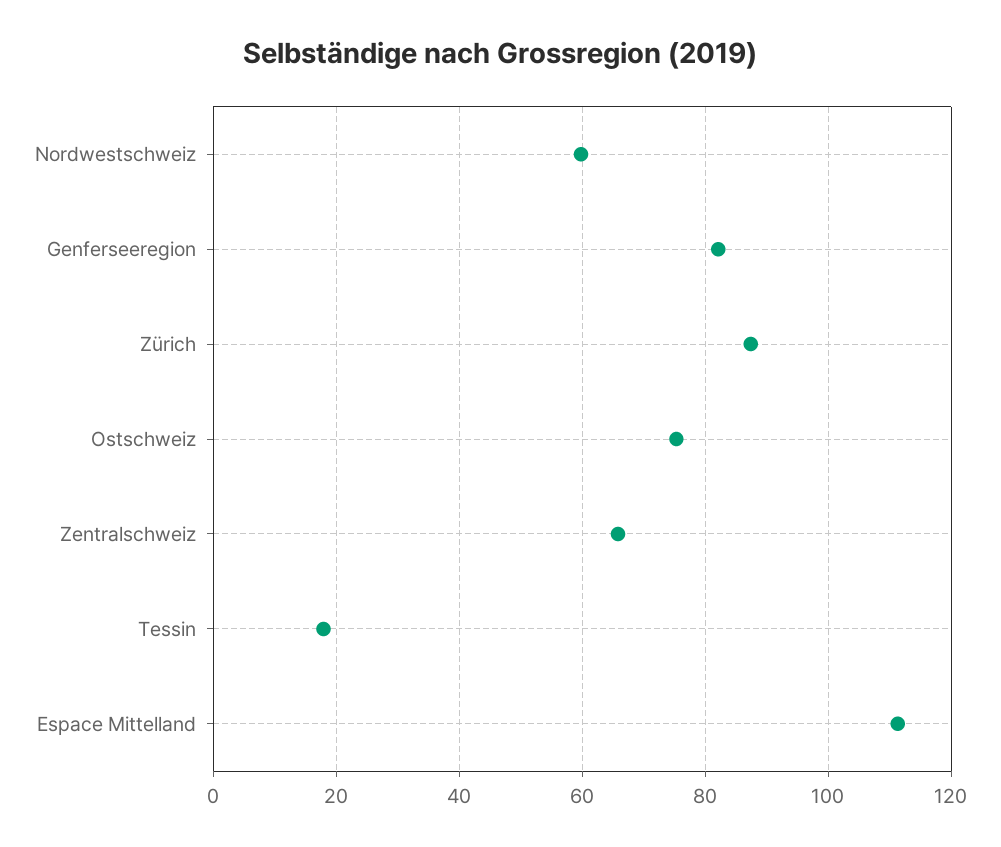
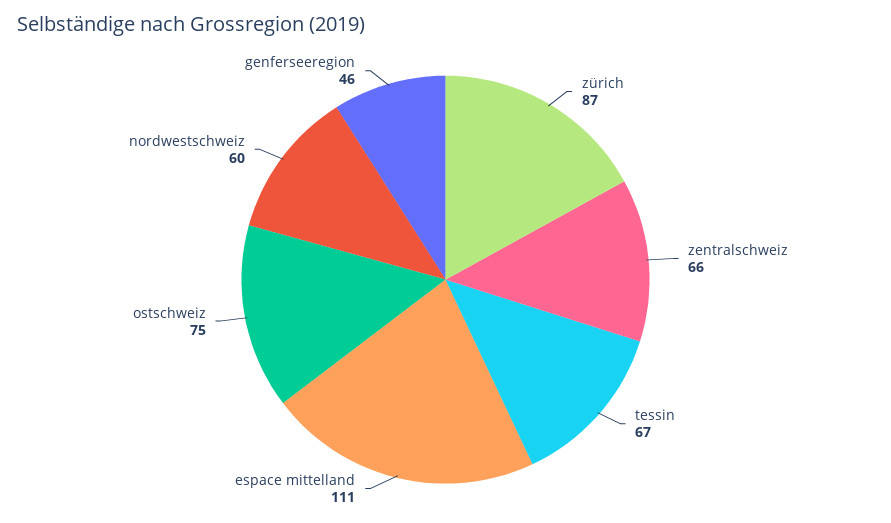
  {
    "Nordwestschweiz": 60,
-   "Genferseeregion": 82,
+   "Genferseeregion": 46,
    "Zürich": 87,
    "Ostschweiz": 75,
    "Zentralschweiz": 66,
-   "Tessin": 18,
+   "Tessin": 67,
    "Espace Mittelland": 111
  }

